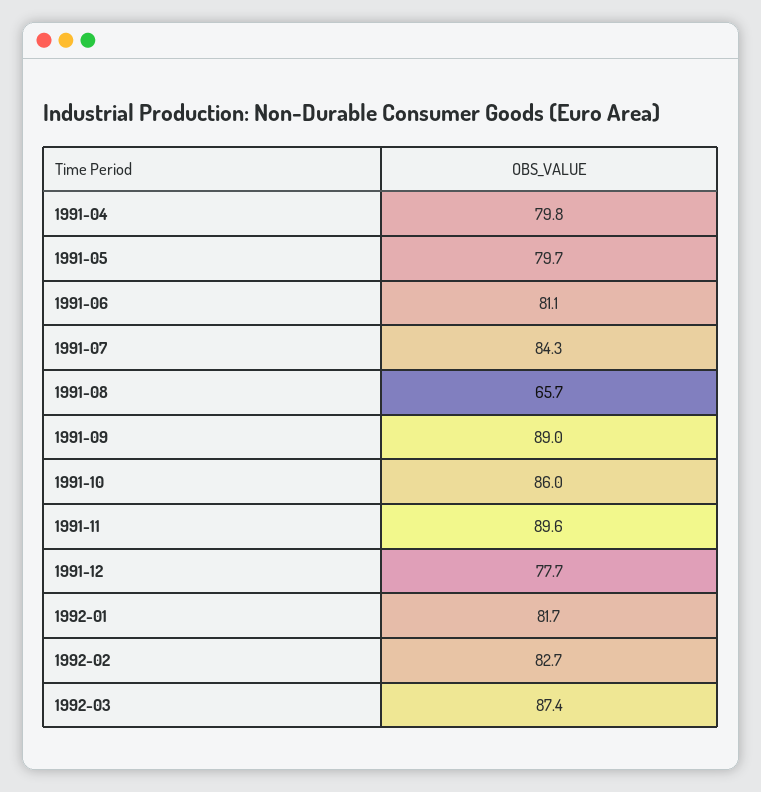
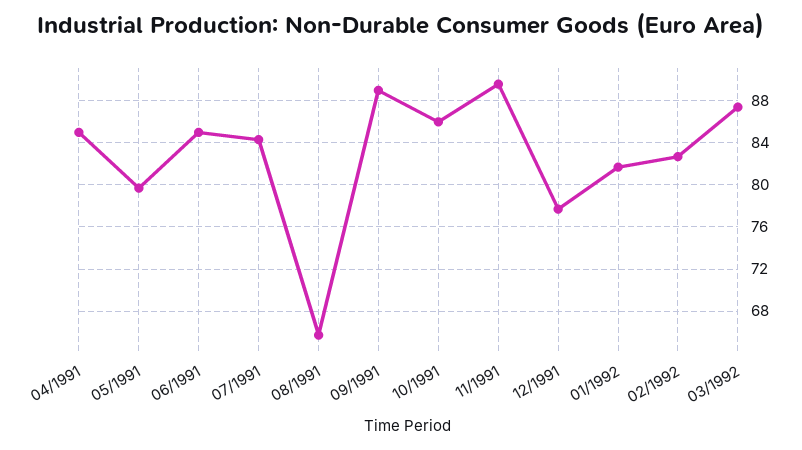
  {
-   "1991-04": 79.8,
+   "1991-04": 85,
    "1991-05": 79.7,
-   "1991-06": 81.1,
+   "1991-06": 85,
    "1991-07": 84.3,
    "1991-08": 65.7,
    "1991-09": 89,
    "1991-10": 86,
    "1991-11": 89.6,
    "1991-12": 77.7,
    "1992-01": 81.7,
    "1992-02": 82.7,
    "1992-03": 87.4
  }

